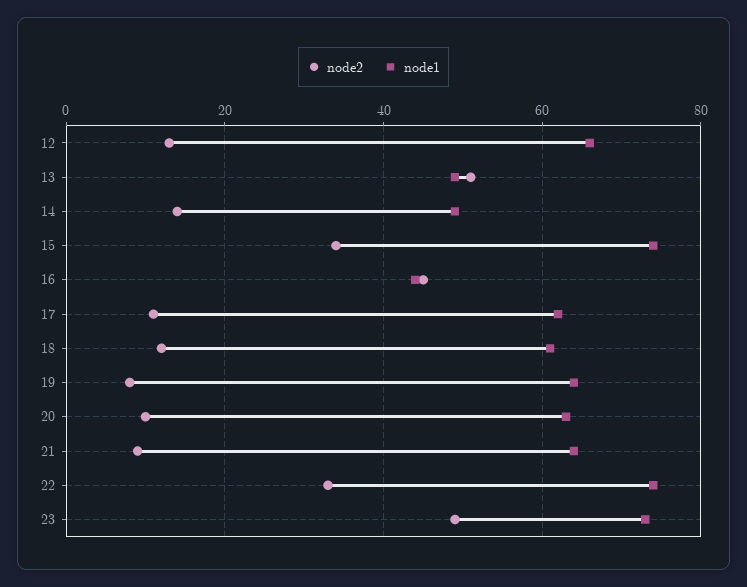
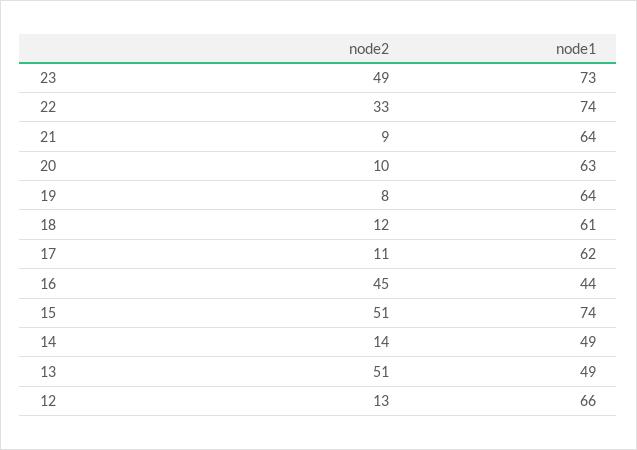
  {
    "node2": {
      "12": 13,
      "13": 51,
      "14": 14,
-     "15": 35,
+     "15": 51,
      "16": 45,
      "17": 11,
      "18": 12,
      "19": 8,
      "20": 10,
      "21": 9,
      "22": 33,
      "23": 49
    },
    "node1": {
      "12": 66,
      "13": 49,
      "14": 49,
      "15": 74,
      "16": 44,
      "17": 62,
      "18": 61,
      "19": 64,
      "20": 63,
      "21": 64,
      "22": 74,
      "23": 73
    }
  }

